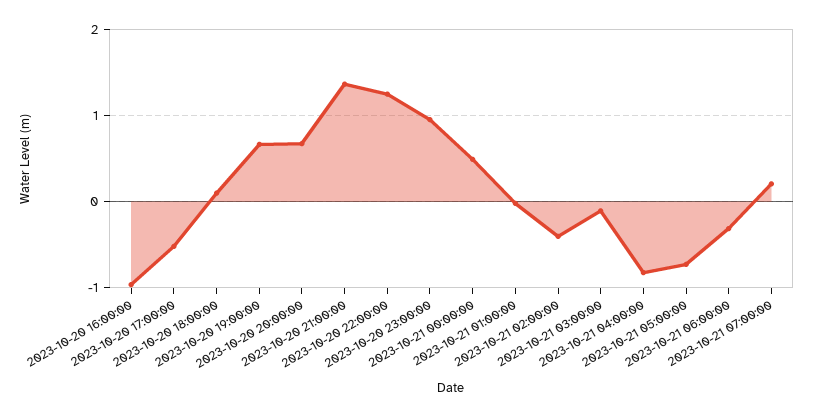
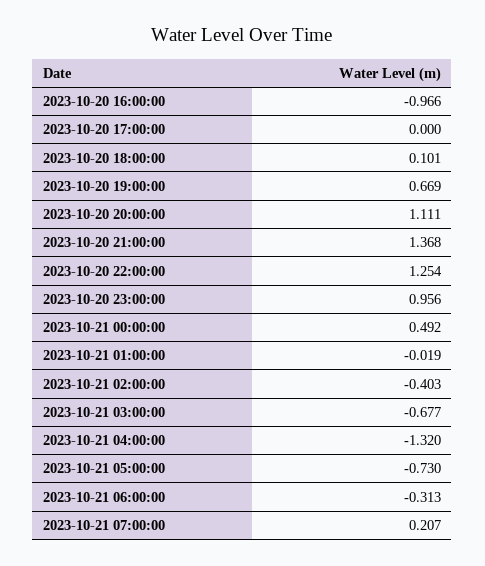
  {
    "2023-10-20 16:00:00": -0.966,
-   "2023-10-20 17:00:00": -0.5,
+   "2023-10-20 17:00:00": 0,
    "2023-10-20 18:00:00": 0.101,
    "2023-10-20 19:00:00": 0.669,
-   "2023-10-20 20:00:00": 0.7,
+   "2023-10-20 20:00:00": 1.111,
    "2023-10-20 21:00:00": 1.368,
    "2023-10-20 22:00:00": 1.254,
    "2023-10-20 23:00:00": 0.956,
    "2023-10-21 00:00:00": 0.492,
    "2023-10-21 01:00:00": -0.019,
    "2023-10-21 02:00:00": -0.403,
-   "2023-10-21 03:00:00": -0.1,
+   "2023-10-21 03:00:00": -0.677,
-   "2023-10-21 04:00:00": -0.8,
+   "2023-10-21 04:00:00": -1.32,
    "2023-10-21 05:00:00": -0.73,
    "2023-10-21 06:00:00": -0.313,
    "2023-10-21 07:00:00": 0.207
  }

